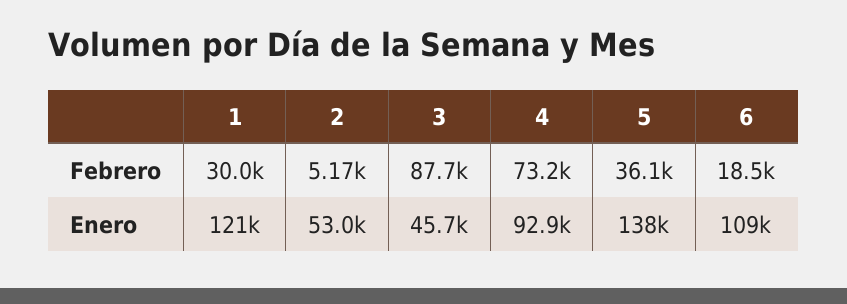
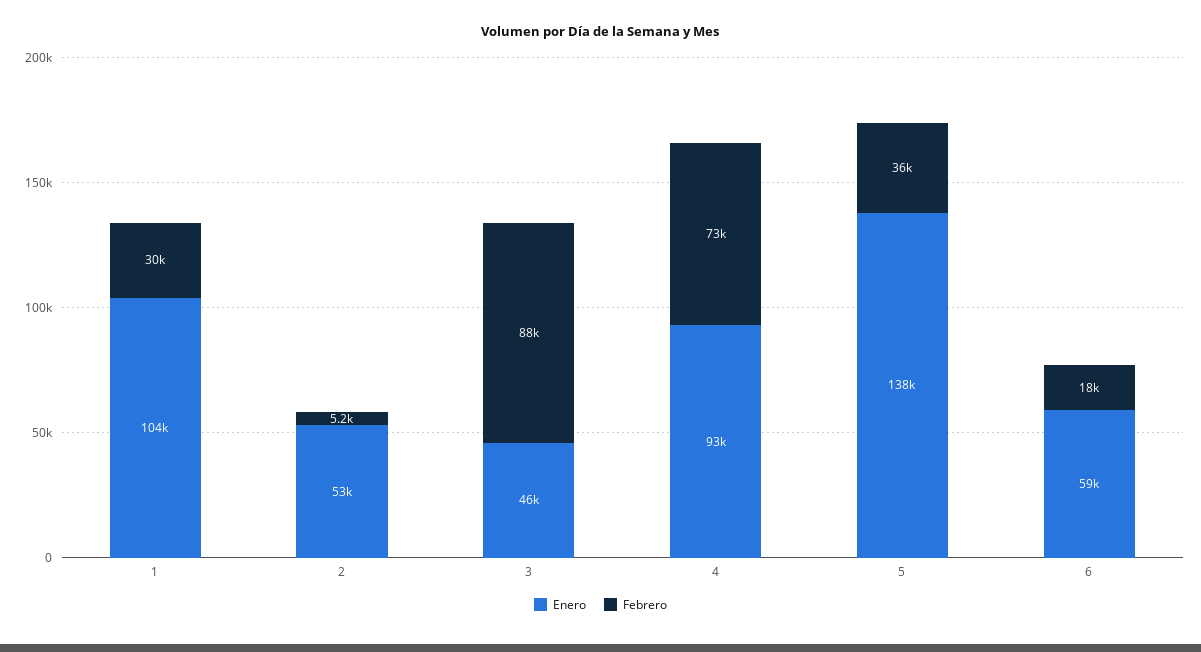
  {
    "Febrero": {
      "1": 30000,
      "2": 5170,
      "3": 87700,
      "4": 73200,
      "5": 36100,
      "6": 18500
    },
    "Enero": {
-     "1": 121000,
+     "1": 104000,
      "2": 53000,
      "3": 45700,
      "4": 92900,
      "5": 138000,
-     "6": 109000
+     "6": 59000
    }
  }

